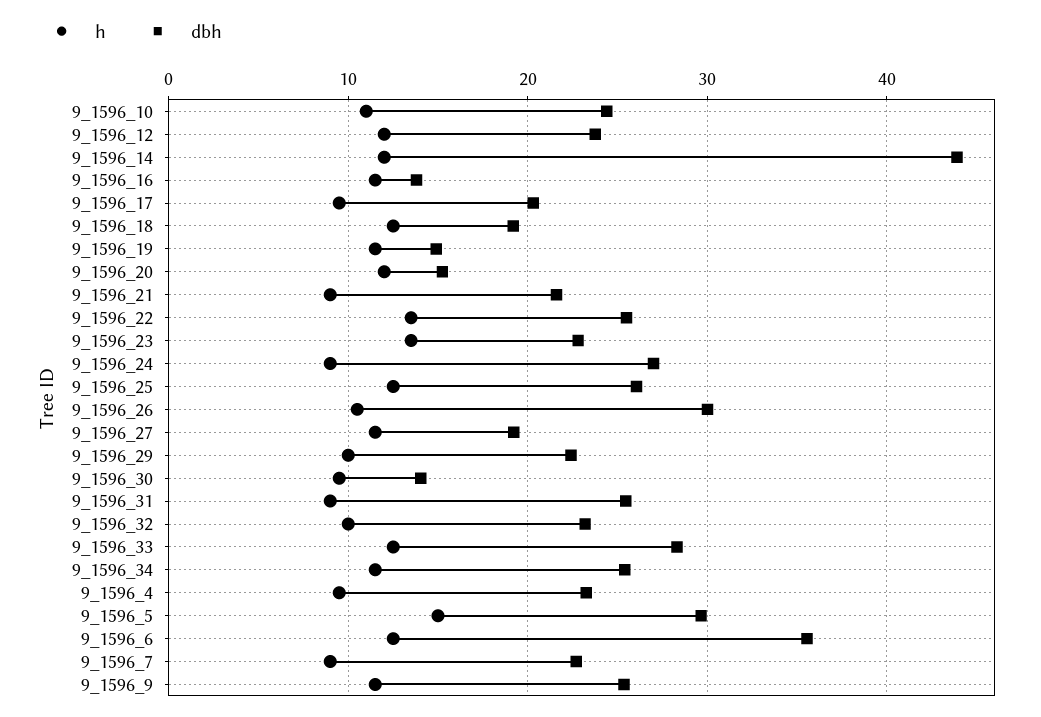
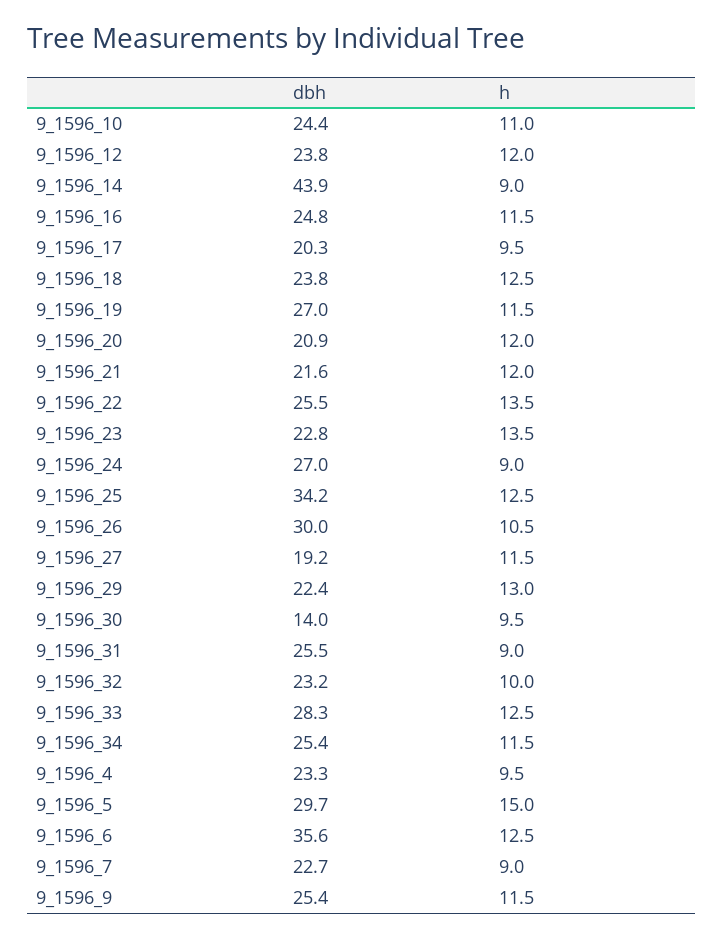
  {
    "h": {
      "9_1596_10": 11,
      "9_1596_12": 12,
-     "9_1596_14": 12,
+     "9_1596_14": 9,
      "9_1596_16": 11.5,
      "9_1596_17": 9.5,
      "9_1596_18": 12.5,
      "9_1596_19": 11.5,
      "9_1596_20": 12,
-     "9_1596_21": 9,
+     "9_1596_21": 12,
      "9_1596_22": 13.5,
      "9_1596_23": 13.5,
      "9_1596_24": 9,
      "9_1596_25": 12.5,
      "9_1596_26": 10.5,
      "9_1596_27": 11.5,
-     "9_1596_29": 10,
+     "9_1596_29": 13,
      "9_1596_30": 9.5,
      "9_1596_31": 9,
      "9_1596_32": 10,
      "9_1596_33": 12.5,
      "9_1596_34": 11.5,
      "9_1596_4": 9.5,
      "9_1596_5": 15,
      "9_1596_6": 12.5,
      "9_1596_7": 9,
      "9_1596_9": 11.5
    },
    "dbh": {
      "9_1596_10": 24.4,
      "9_1596_12": 23.8,
      "9_1596_14": 43.9,
-     "9_1596_16": 14,
+     "9_1596_16": 24.8,
      "9_1596_17": 20.3,
-     "9_1596_18": 19,
+     "9_1596_18": 23.8,
-     "9_1596_19": 15,
+     "9_1596_19": 27,
-     "9_1596_20": 15,
+     "9_1596_20": 20.9,
      "9_1596_21": 21.6,
      "9_1596_22": 25.5,
      "9_1596_23": 22.8,
      "9_1596_24": 27,
-     "9_1596_25": 26,
+     "9_1596_25": 34.2,
      "9_1596_26": 30,
      "9_1596_27": 19.2,
      "9_1596_29": 22.4,
      "9_1596_30": 14,
      "9_1596_31": 25.5,
      "9_1596_32": 23.2,
      "9_1596_33": 28.3,
      "9_1596_34": 25.4,
      "9_1596_4": 23.3,
      "9_1596_5": 29.7,
      "9_1596_6": 35.6,
      "9_1596_7": 22.7,
      "9_1596_9": 25.4
    }
  }

